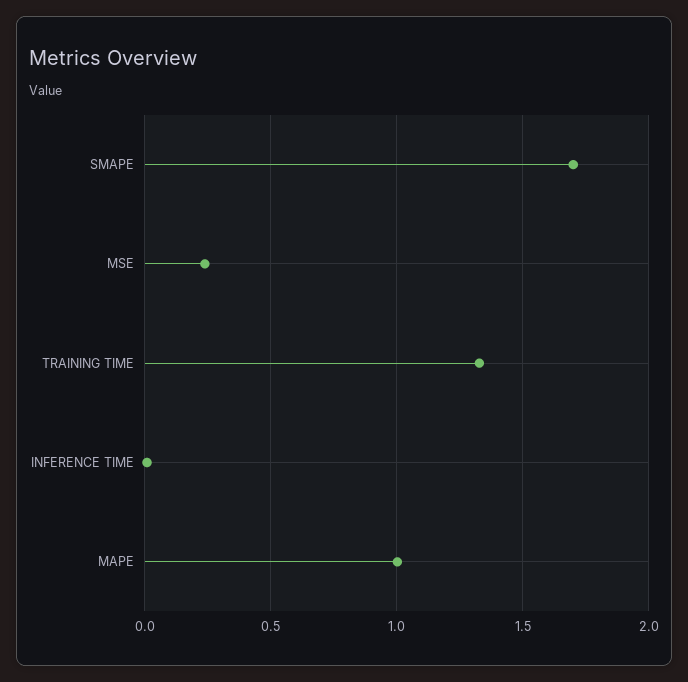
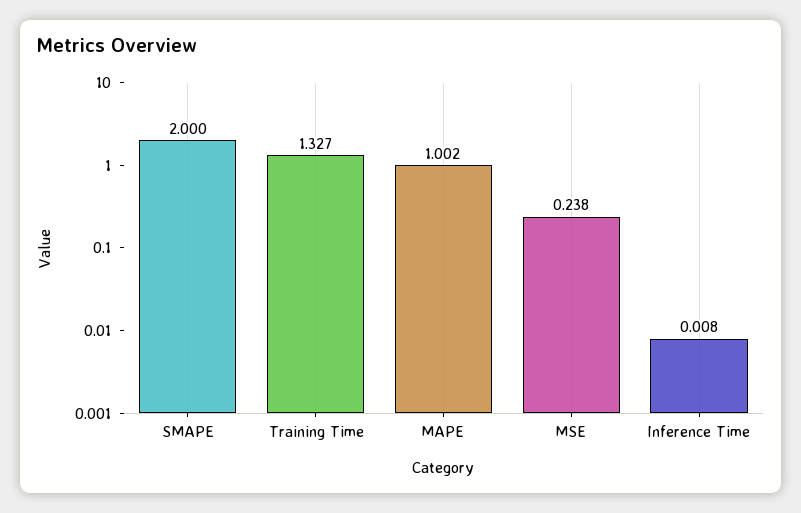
  {
-   "SMAPE": 1.7,
+   "SMAPE": 2,
    "MSE": 0.238,
    "TRAINING TIME": 1.327,
    "INFERENCE TIME": 0.008,
    "MAPE": 1.002
  }

